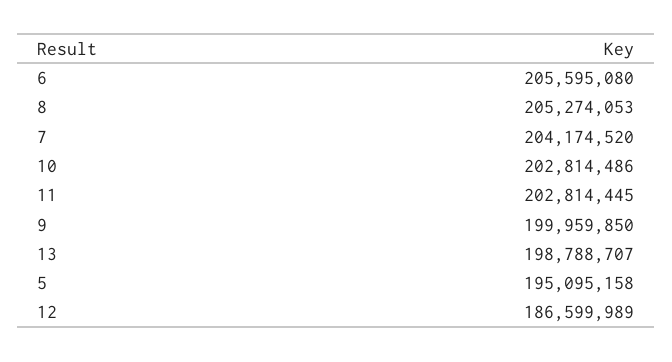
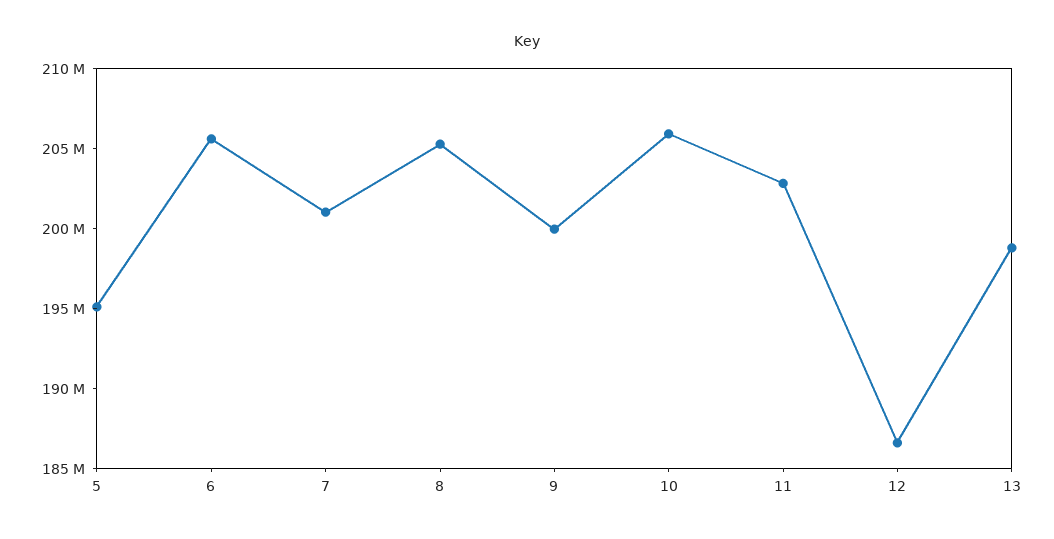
  {
    "6": 205595080,
    "8": 205274053,
-   "7": 204174520,
+   "7": 201000000,
-   "10": 202814486,
+   "10": 206000000,
    "11": 202814445,
    "9": 199959850,
    "13": 198788707,
    "5": 195095158,
    "12": 186599989
  }

